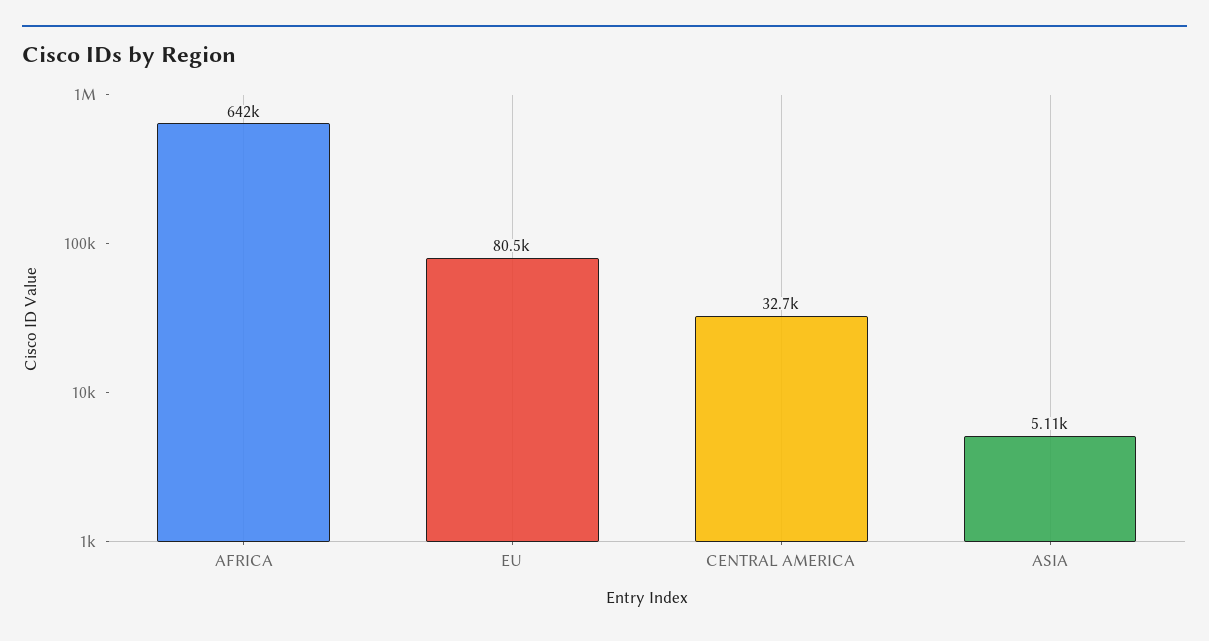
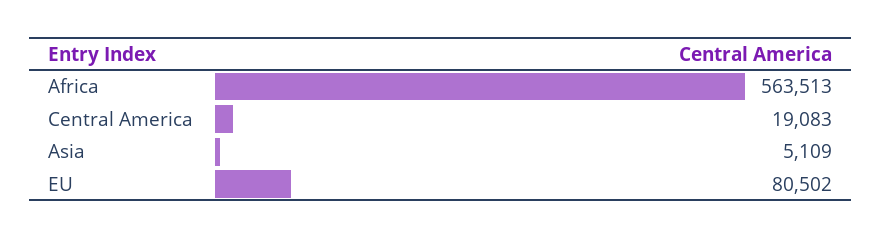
  {
-   "AFRICA": 642000,
+   "AFRICA": 563513,
    "EU": 80502,
-   "CENTRAL AMERICA": 32700,
+   "CENTRAL AMERICA": 19083,
    "ASIA": 5109
  }

